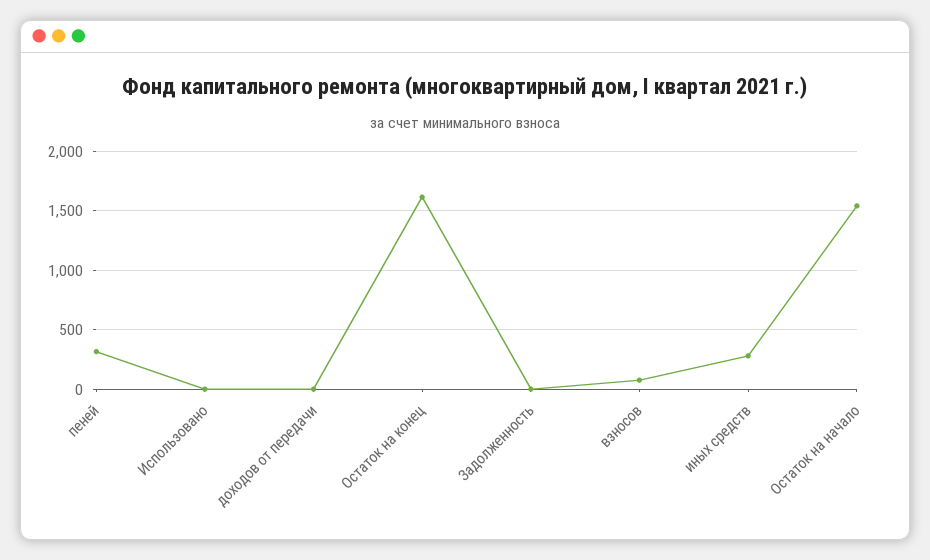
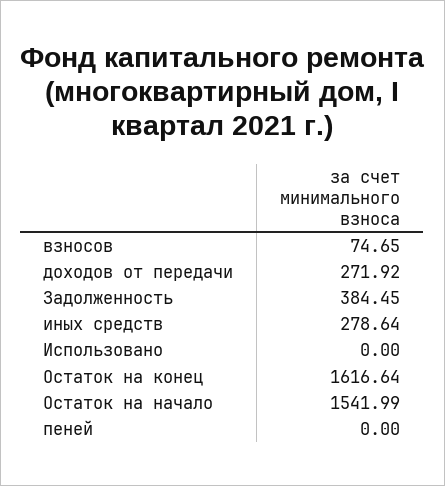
  {
-   "пеней": 300,
+   "пеней": 0,
    "Использовано": 0,
-   "доходов от передачи": 0,
+   "доходов от передачи": 271.92,
    "Остаток на конец": 1616.64,
-   "Задолженность": 0,
+   "Задолженность": 384.45,
    "взносов": 74.65,
    "иных средств": 278.64,
    "Остаток на начало": 1541.99
  }

